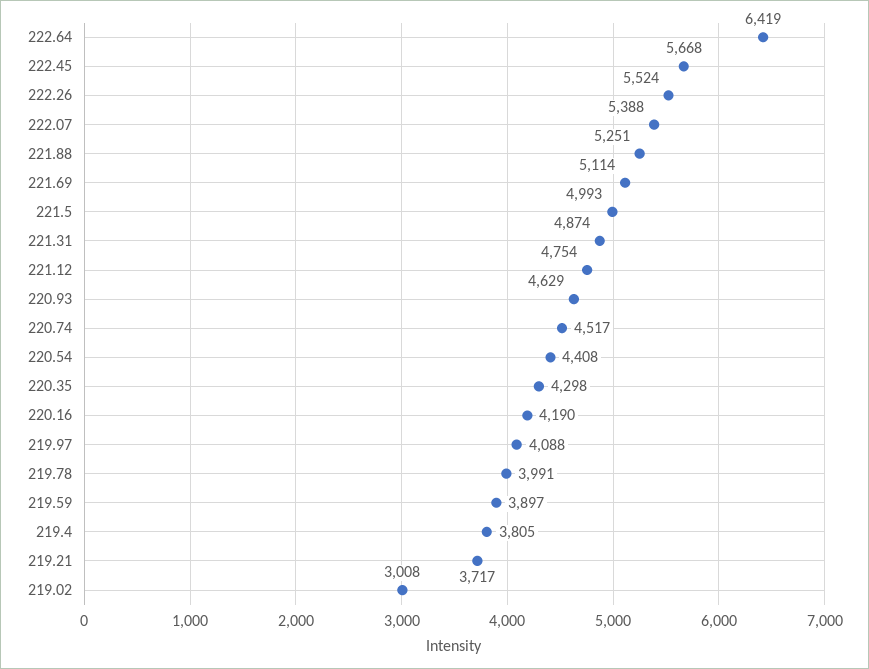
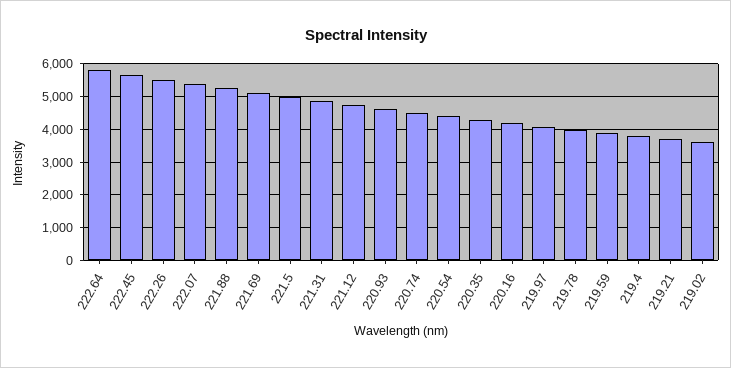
  {
-   "222.64": 6419,
+   "222.64": 5800,
    "222.45": 5668,
    "222.26": 5524,
    "222.07": 5388,
    "221.88": 5251,
    "221.69": 5114,
    "221.5": 4993,
    "221.31": 4874,
    "221.12": 4754,
    "220.93": 4629,
    "220.74": 4517,
    "220.54": 4408,
    "220.35": 4298,
    "220.16": 4190,
    "219.97": 4088,
    "219.78": 3991,
    "219.59": 3897,
    "219.4": 3805,
    "219.21": 3717,
-   "219.02": 3008
+   "219.02": 3600
  }

